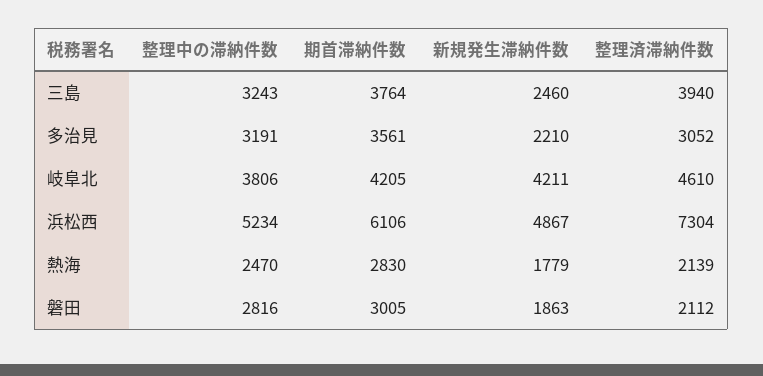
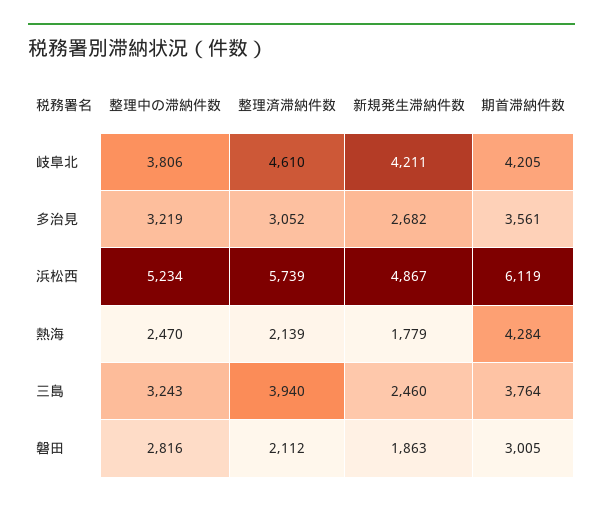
  {
    "整理中の滞納件数": {
      "三島": 3243,
-     "多治見": 3191,
+     "多治見": 3219,
      "岐阜北": 3806,
      "浜松西": 5234,
      "熱海": 2470,
      "磐田": 2816
    },
    "期首滞納件数": {
      "三島": 3764,
      "多治見": 3561,
      "岐阜北": 4205,
-     "浜松西": 6106,
+     "浜松西": 6119,
-     "熱海": 2830,
+     "熱海": 4284,
      "磐田": 3005
    },
    "新規発生滞納件数": {
      "三島": 2460,
-     "多治見": 2210,
+     "多治見": 2682,
      "岐阜北": 4211,
      "浜松西": 4867,
      "熱海": 1779,
      "磐田": 1863
    },
    "整理済滞納件数": {
      "三島": 3940,
      "多治見": 3052,
      "岐阜北": 4610,
-     "浜松西": 7304,
+     "浜松西": 5739,
      "熱海": 2139,
      "磐田": 2112
    }
  }

